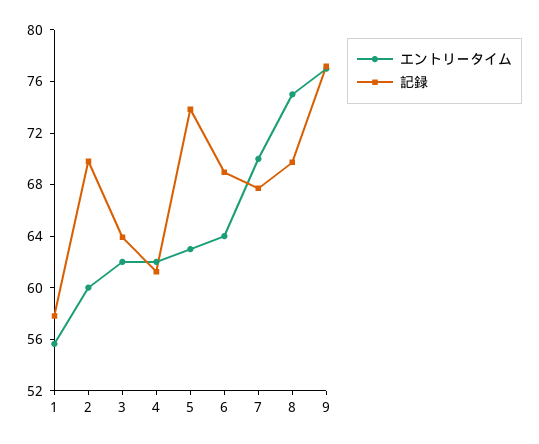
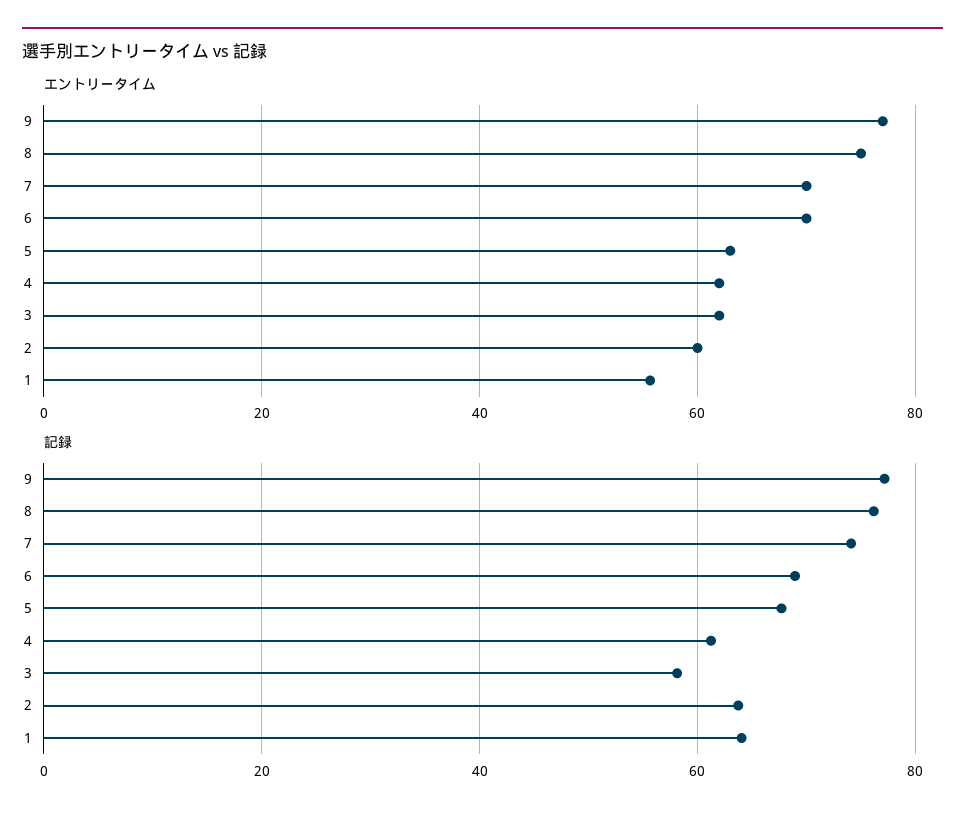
  {
    "エントリータイム": {
      "1": 56,
      "2": 60,
      "3": 62,
      "4": 62,
      "5": 63,
-     "6": 64,
+     "6": 70,
      "7": 70,
      "8": 75,
      "9": 77
    },
    "記録": {
-     "1": 58,
+     "1": 64,
-     "2": 70,
+     "2": 64,
-     "3": 64,
+     "3": 58,
      "4": 61,
-     "5": 74,
+     "5": 68,
      "6": 69,
-     "7": 68,
+     "7": 74,
-     "8": 70,
+     "8": 76,
      "9": 77
    }
  }

